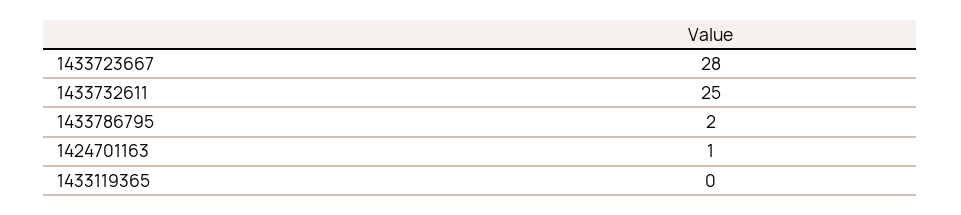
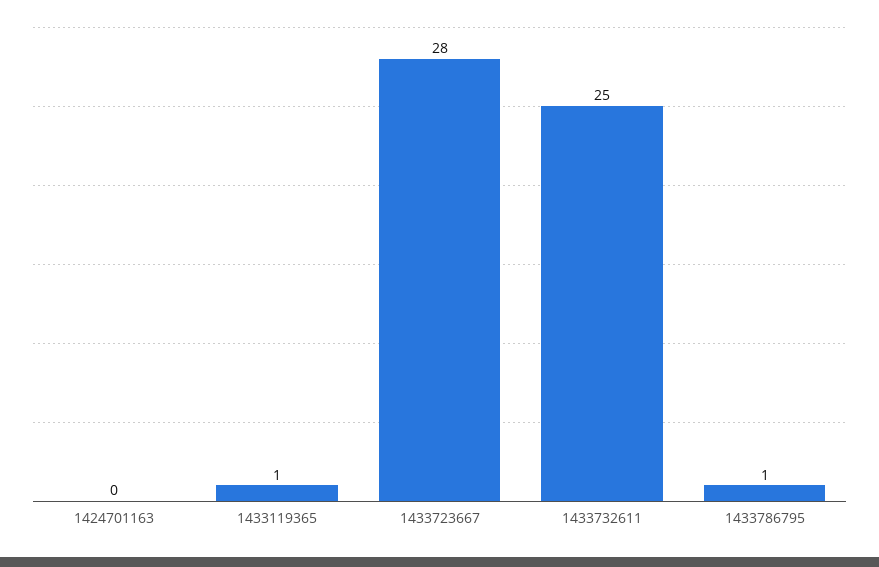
  {
    "1433723667": 28,
    "1433732611": 25,
-   "1433786795": 2,
+   "1433786795": 1,
-   "1424701163": 1,
+   "1424701163": 0,
-   "1433119365": 0
+   "1433119365": 1
  }

